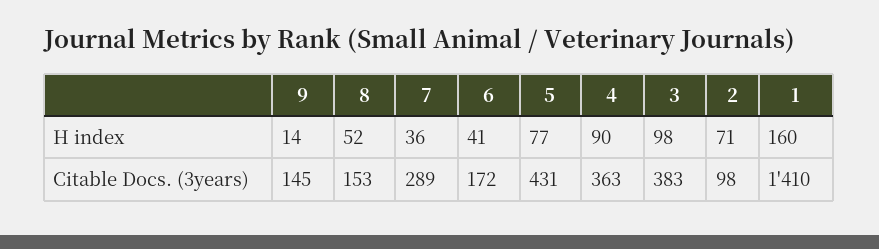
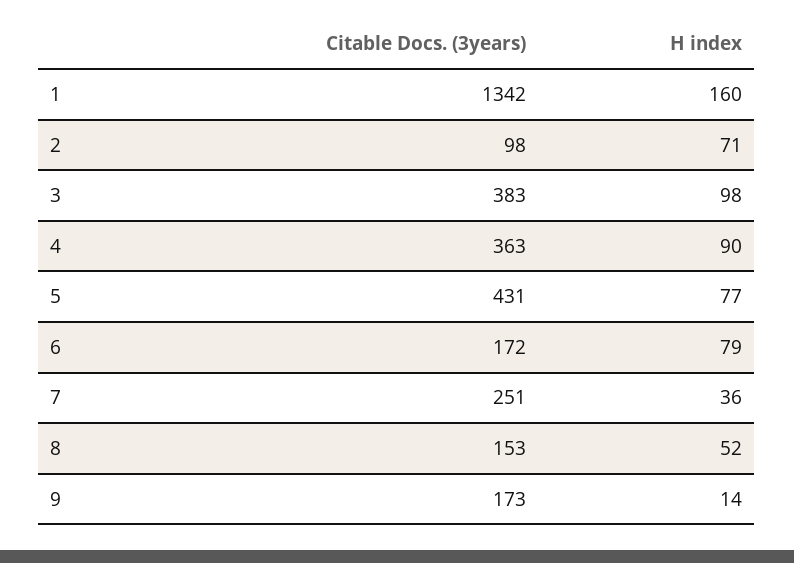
  {
    "9": {
      "H index": 14,
-     "Citable Docs. (3years)": 145
+     "Citable Docs. (3years)": 173
    },
    "8": {
      "H index": 52,
      "Citable Docs. (3years)": 153
    },
    "7": {
      "H index": 36,
-     "Citable Docs. (3years)": 289
+     "Citable Docs. (3years)": 251
    },
    "6": {
-     "H index": 41,
+     "H index": 79,
      "Citable Docs. (3years)": 172
    },
    "5": {
      "H index": 77,
      "Citable Docs. (3years)": 431
    },
    "4": {
      "H index": 90,
      "Citable Docs. (3years)": 363
    },
    "3": {
      "H index": 98,
      "Citable Docs. (3years)": 383
    },
    "2": {
      "H index": 71,
      "Citable Docs. (3years)": 98
    },
    "1": {
      "H index": 160,
-     "Citable Docs. (3years)": 1410
+     "Citable Docs. (3years)": 1342
    }
  }

